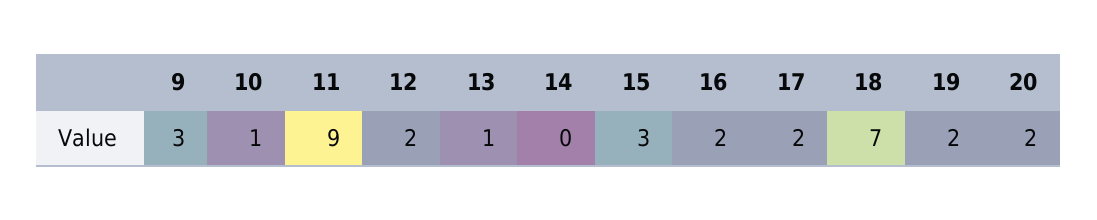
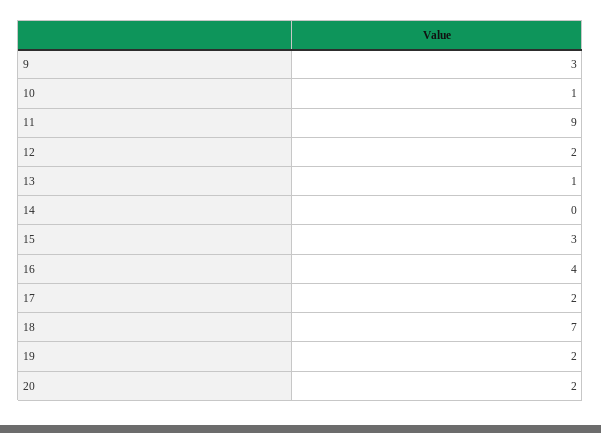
  {
    "9": 3,
    "10": 1,
    "11": 9,
    "12": 2,
    "13": 1,
    "14": 0,
    "15": 3,
-   "16": 2,
+   "16": 4,
    "17": 2,
    "18": 7,
    "19": 2,
    "20": 2
  }

